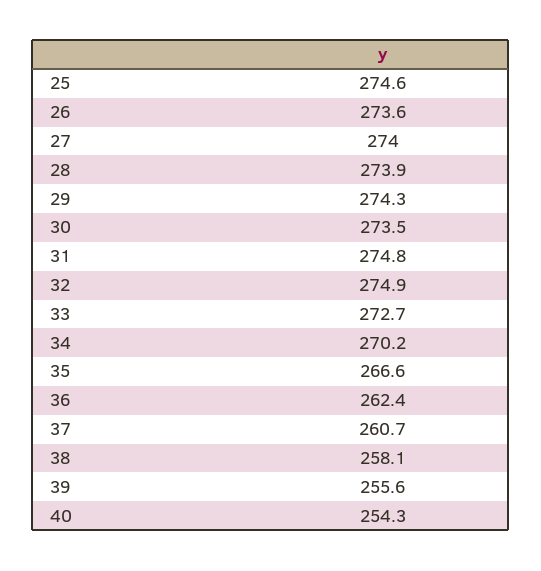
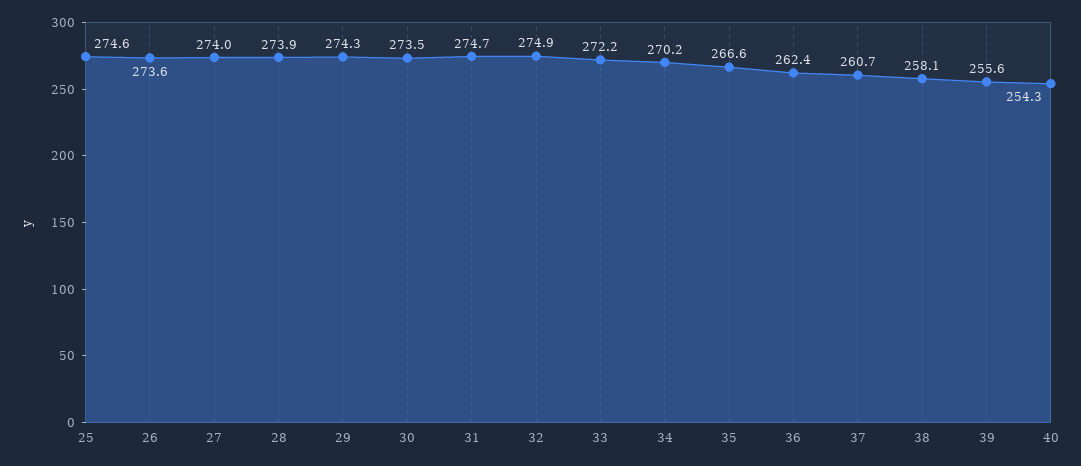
  {
    "25": 274.6,
    "26": 273.6,
    "27": 274,
    "28": 273.9,
    "29": 274.3,
    "30": 273.5,
-   "31": 274.8,
+   "31": 274.7,
    "32": 274.9,
-   "33": 272.7,
+   "33": 272.2,
    "34": 270.2,
    "35": 266.6,
    "36": 262.4,
    "37": 260.7,
    "38": 258.1,
    "39": 255.6,
    "40": 254.3
  }

